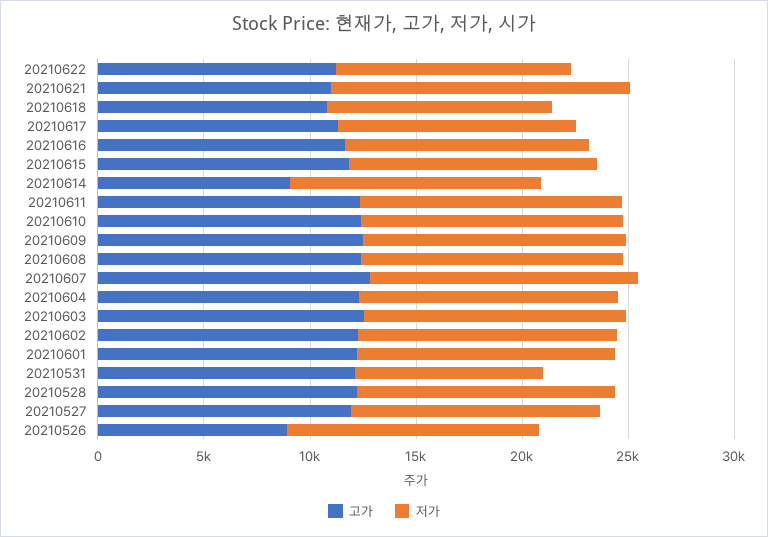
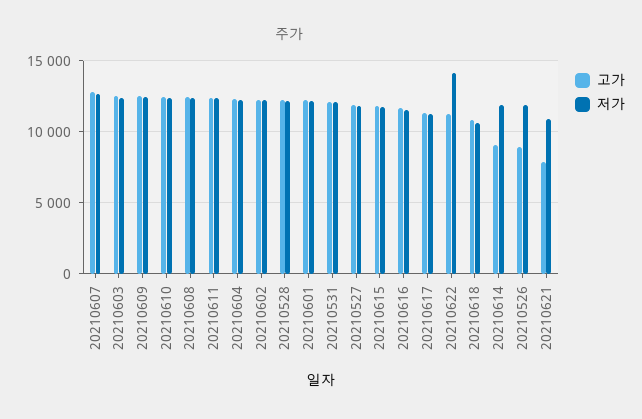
  {
    "고가": {
      "20210622": 11000,
-     "20210621": 11000,
+     "20210621": 8000,
      "20210618": 11000,
      "20210617": 11500,
      "20210616": 11500,
      "20210615": 12000,
      "20210614": 9000,
      "20210611": 12500,
      "20210610": 12500,
      "20210609": 12500,
      "20210608": 12500,
      "20210607": 13000,
      "20210604": 12500,
      "20210603": 12500,
      "20210602": 12500,
      "20210601": 12000,
      "20210531": 12000,
      "20210528": 12000,
      "20210527": 12000,
      "20210526": 9000
    },
    "저가": {
-     "20210622": 11000,
+     "20210622": 14000,
-     "20210621": 14000,
+     "20210621": 11000,
      "20210618": 10500,
      "20210617": 11000,
      "20210616": 11500,
      "20210615": 11500,
      "20210614": 12000,
      "20210611": 12500,
      "20210610": 12500,
      "20210609": 12500,
      "20210608": 12500,
      "20210607": 12500,
      "20210604": 12000,
      "20210603": 12500,
      "20210602": 12000,
      "20210601": 12000,
-     "20210531": 9000,
+     "20210531": 12000,
      "20210528": 12000,
      "20210527": 12000,
      "20210526": 12000
    }
  }

